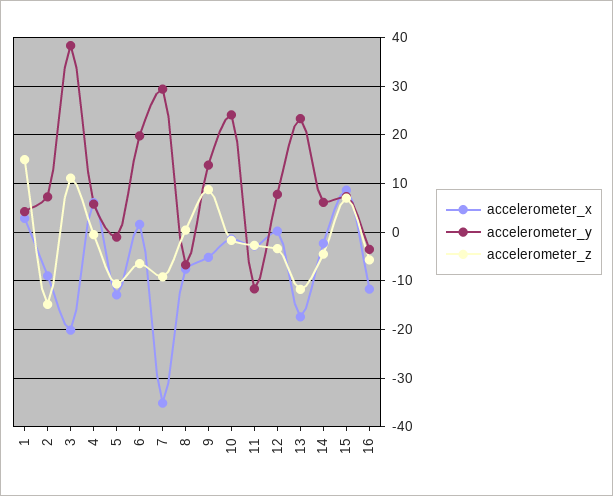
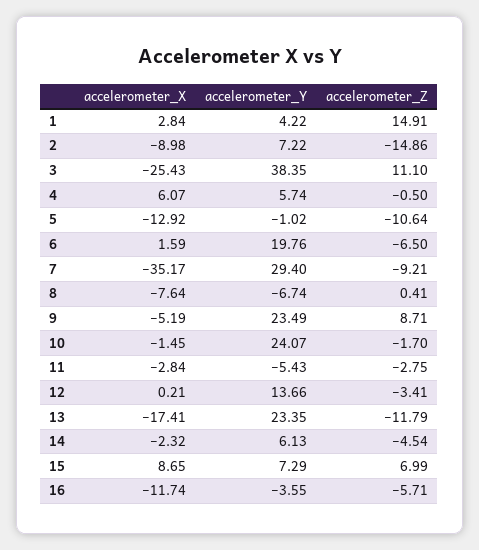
  {
    "accelerometer_x": {
      "1": 2.84,
      "2": -8.98,
-     "3": -20,
+     "3": -25.43,
      "4": 6.07,
      "5": -12.92,
      "6": 1.59,
      "7": -35.17,
      "8": -7.64,
      "9": -5.19,
      "10": -1.45,
      "11": -2.84,
      "12": 0.21,
      "13": -17.41,
      "14": -2.32,
      "15": 8.65,
      "16": -11.74
    },
    "accelerometer_y": {
      "1": 4.22,
      "2": 7.22,
      "3": 38.35,
      "4": 5.74,
      "5": -1.02,
      "6": 19.76,
      "7": 29.4,
      "8": -6.74,
-     "9": 14,
+     "9": 23.49,
      "10": 24.07,
-     "11": -12,
+     "11": -5.43,
-     "12": 8,
+     "12": 13.66,
      "13": 23.35,
      "14": 6.13,
      "15": 7.29,
      "16": -3.55
    },
    "accelerometer_z": {
      "1": 14.91,
      "2": -14.86,
      "3": 11.1,
      "4": -0.5,
      "5": -10.64,
      "6": -6.5,
      "7": -9.21,
      "8": 0.41,
      "9": 8.71,
      "10": -1.7,
      "11": -2.75,
      "12": -3.41,
      "13": -11.79,
      "14": -4.54,
      "15": 6.99,
      "16": -5.71
    }
  }

